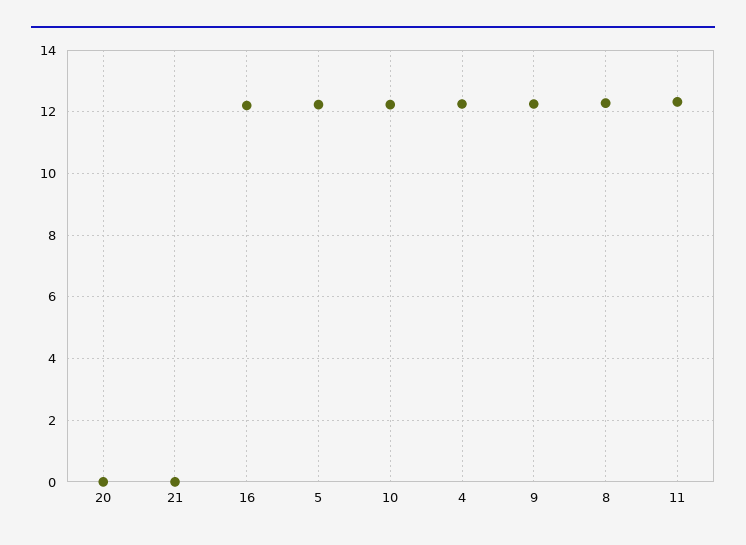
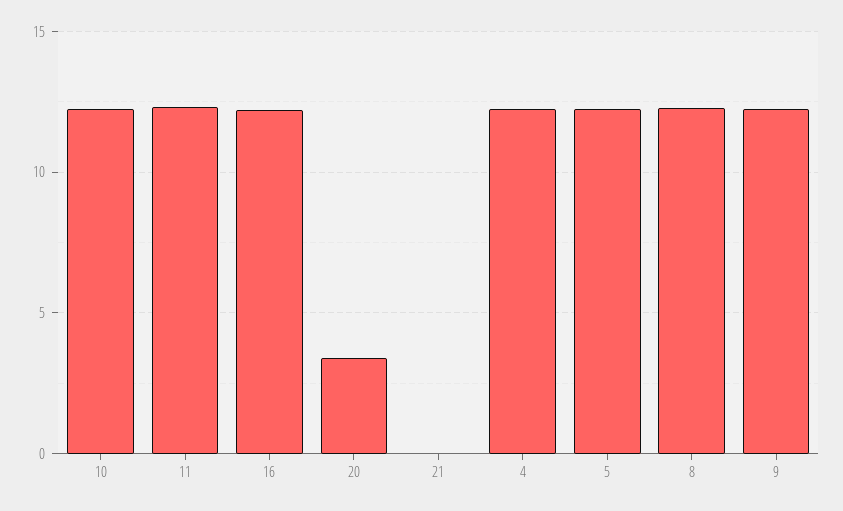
  {
-   "20": 0,
+   "20": 3.5,
    "21": 0,
    "16": 12.2,
    "5": 12.2,
    "10": 12.2,
    "4": 12.2,
    "9": 12.2,
    "8": 12.2,
    "11": 12.4
  }

